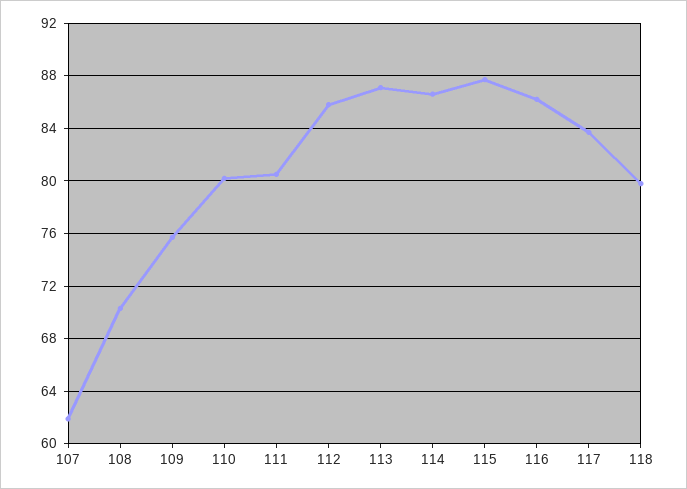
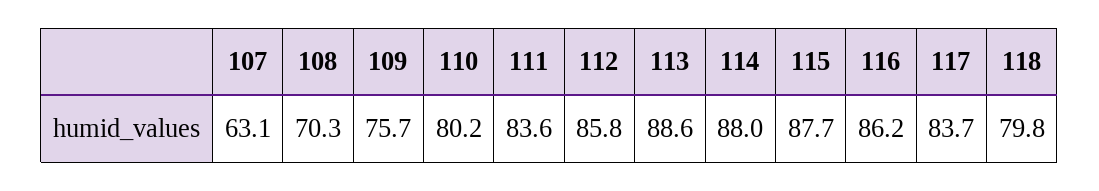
  {
-   "107": 62,
+   "107": 63.1,
    "108": 70.3,
    "109": 75.7,
    "110": 80.2,
-   "111": 80.5,
+   "111": 83.6,
    "112": 85.8,
-   "113": 87,
+   "113": 88.6,
-   "114": 86.5,
+   "114": 88,
    "115": 87.7,
    "116": 86.2,
    "117": 83.7,
    "118": 79.8
  }

